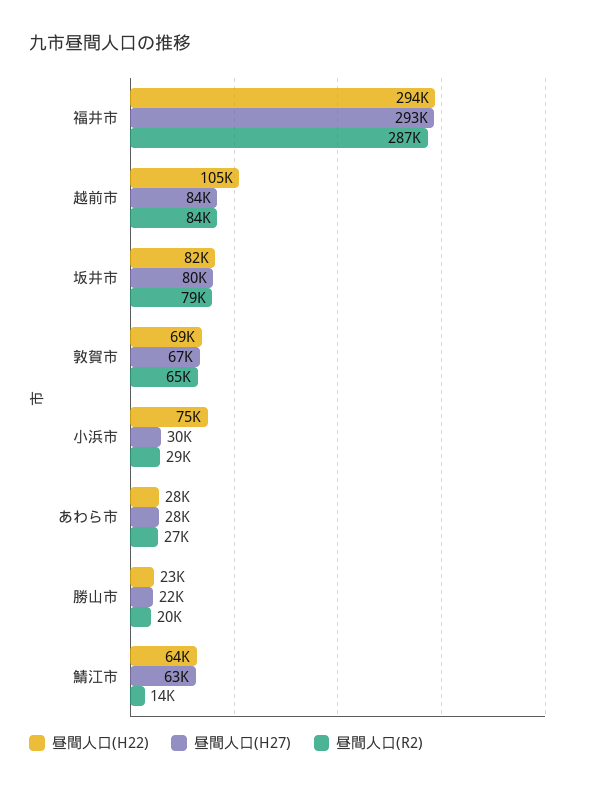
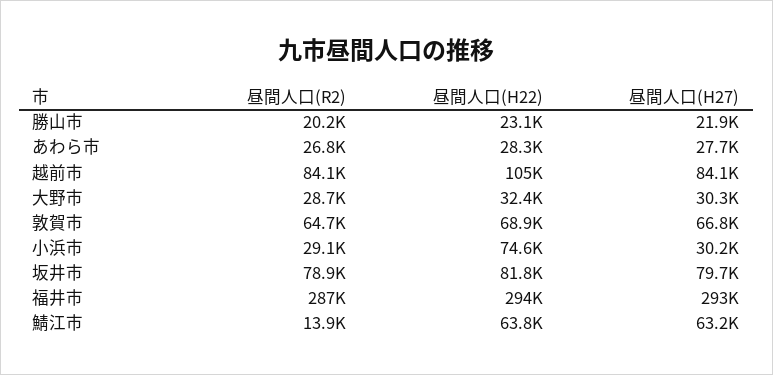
  {
    "昼間人口(H22)": {
      "福井市": 294000,
      "越前市": 105000,
      "坂井市": 81800,
      "敦賀市": 68900,
      "小浜市": 74600,
      "あわら市": 28300,
      "勝山市": 23100,
-     "鯖江市": 63800
+     "鯖江市": 63800,
+     "大野市": 32400
    },
    "昼間人口(H27)": {
      "福井市": 293000,
      "越前市": 84100,
      "坂井市": 79700,
      "敦賀市": 66800,
      "小浜市": 30200,
      "あわら市": 27700,
      "勝山市": 21900,
-     "鯖江市": 63200
+     "鯖江市": 63200,
+     "大野市": 30300
    },
    "昼間人口(R2)": {
      "福井市": 287000,
      "越前市": 84100,
      "坂井市": 78900,
      "敦賀市": 64700,
      "小浜市": 29100,
      "あわら市": 26800,
      "勝山市": 20200,
-     "鯖江市": 13900
+     "鯖江市": 13900,
+     "大野市": 28700
    }
  }

